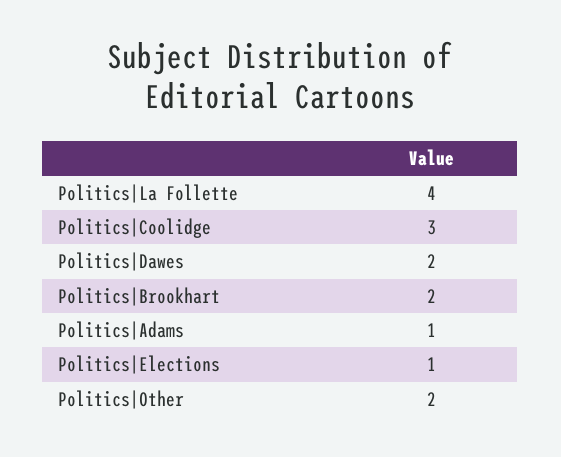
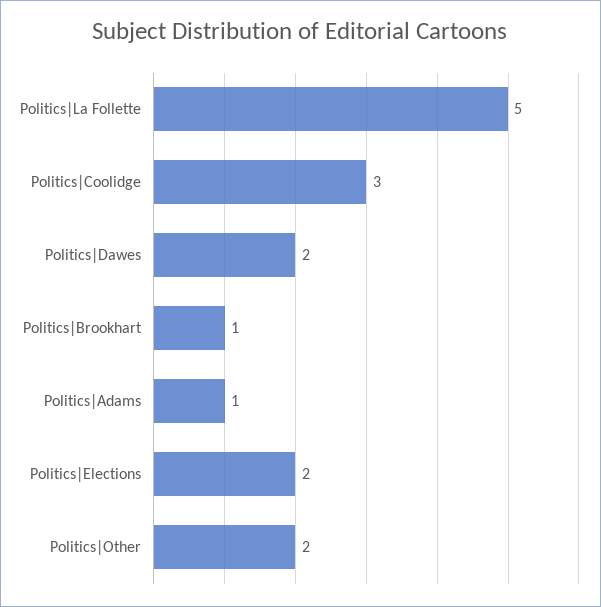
  {
-   "Politics|La Follette": 4,
+   "Politics|La Follette": 5,
    "Politics|Coolidge": 3,
    "Politics|Dawes": 2,
-   "Politics|Brookhart": 2,
+   "Politics|Brookhart": 1,
    "Politics|Adams": 1,
-   "Politics|Elections": 1,
+   "Politics|Elections": 2,
    "Politics|Other": 2
  }

